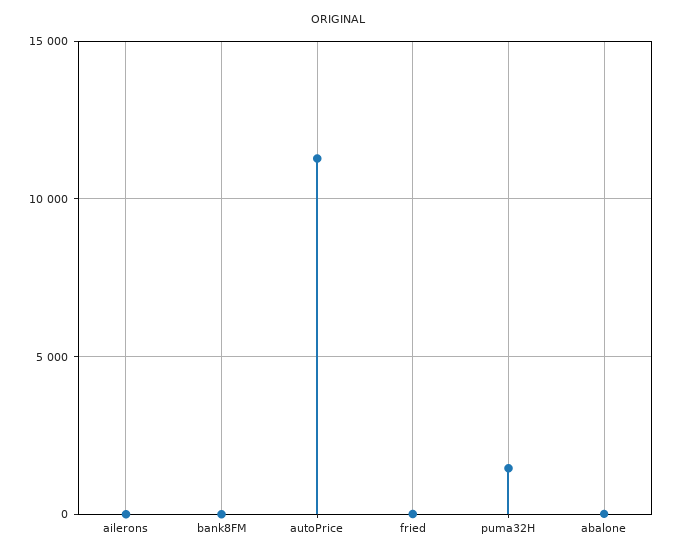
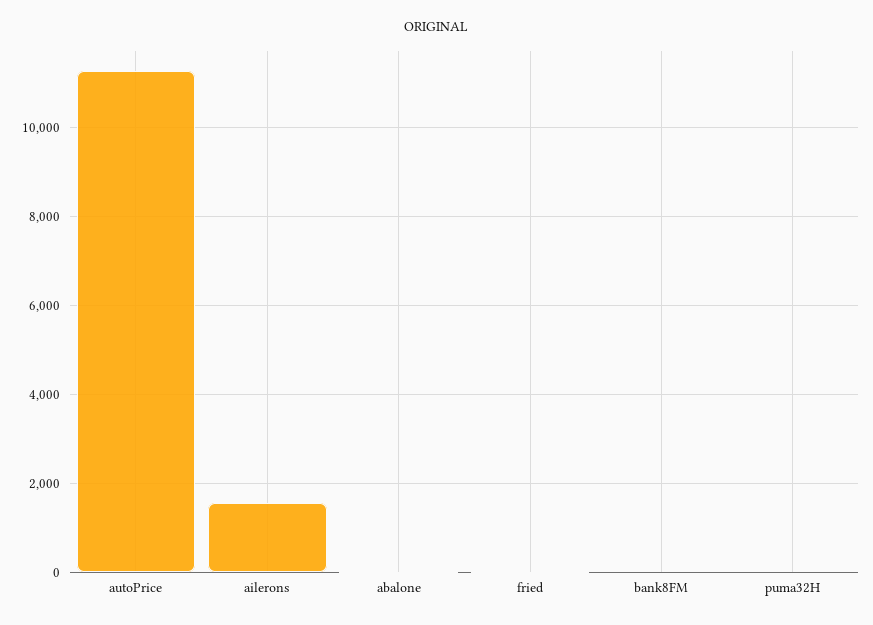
  {
-   "ailerons": 0,
+   "ailerons": 1600,
    "bank8FM": 0,
    "autoPrice": 11200,
    "fried": 0,
-   "puma32H": 1500,
+   "puma32H": 0,
    "abalone": 0
  }

